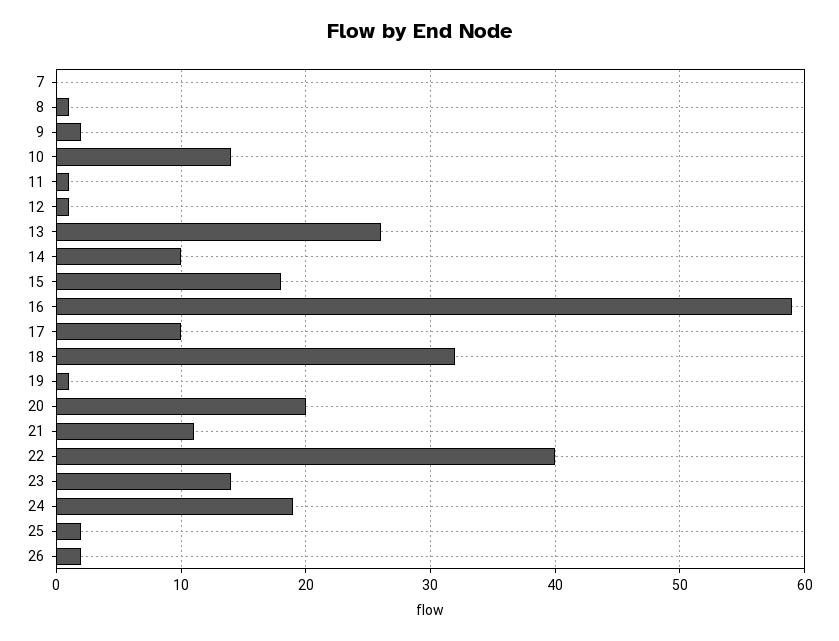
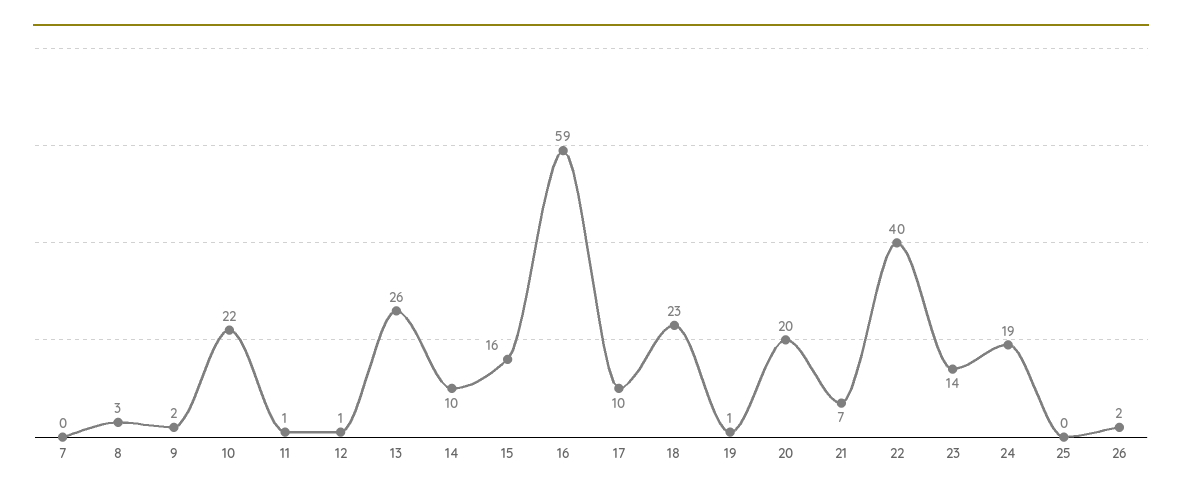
  {
    "7": 0,
-   "8": 1,
+   "8": 3,
    "9": 2,
-   "10": 14,
+   "10": 22,
    "11": 1,
    "12": 1,
    "13": 26,
    "14": 10,
-   "15": 18,
+   "15": 16,
    "16": 59,
    "17": 10,
-   "18": 32,
+   "18": 23,
    "19": 1,
    "20": 20,
-   "21": 11,
+   "21": 7,
    "22": 40,
    "23": 14,
    "24": 19,
-   "25": 2,
+   "25": 0,
    "26": 2
  }

